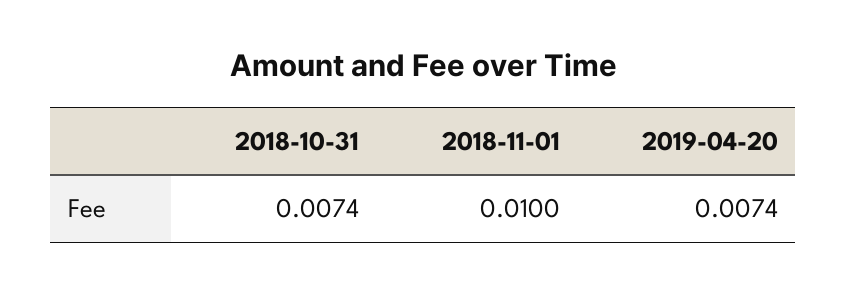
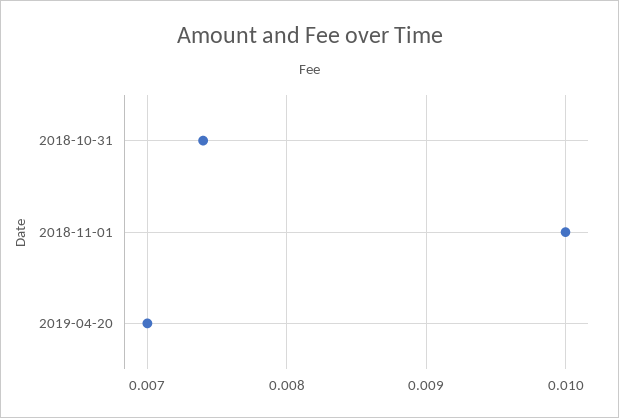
  {
    "2018-10-31": 0.0074,
    "2018-11-01": 0.01,
-   "2019-04-20": 0.0074
+   "2019-04-20": 0.007
  }

